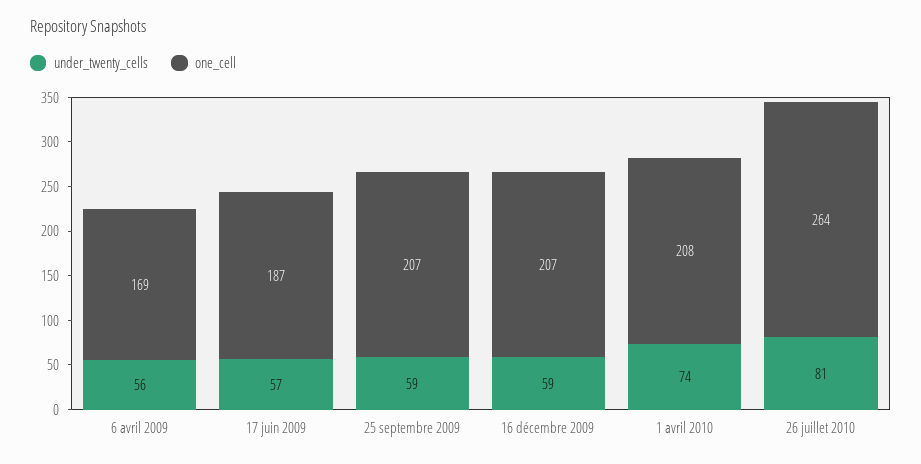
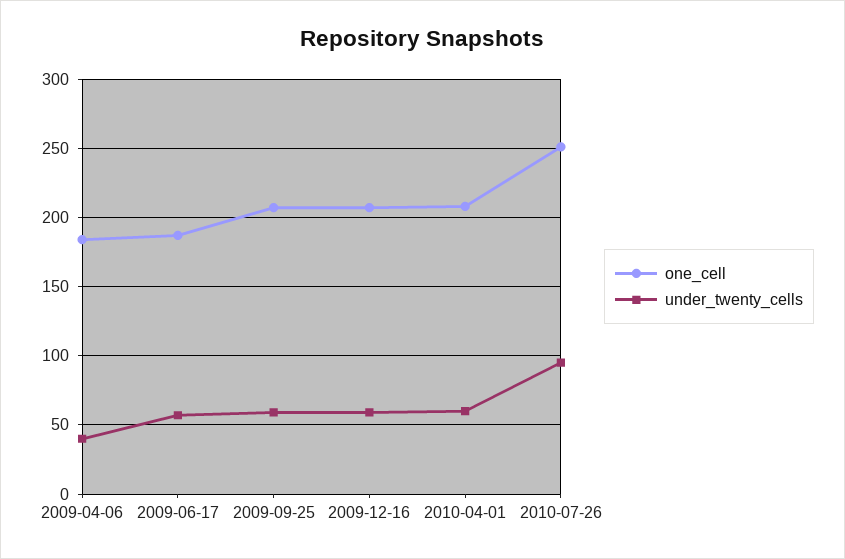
  {
    "under_twenty_cells": {
-     "6 avril 2009": 56,
+     "6 avril 2009": 40,
      "17 juin 2009": 57,
      "25 septembre 2009": 59,
      "16 décembre 2009": 59,
-     "1 avril 2010": 74,
+     "1 avril 2010": 60,
-     "26 juillet 2010": 81
+     "26 juillet 2010": 95
    },
    "one_cell": {
-     "6 avril 2009": 169,
+     "6 avril 2009": 185,
      "17 juin 2009": 187,
      "25 septembre 2009": 207,
      "16 décembre 2009": 207,
      "1 avril 2010": 208,
-     "26 juillet 2010": 264
+     "26 juillet 2010": 250
    }
  }

